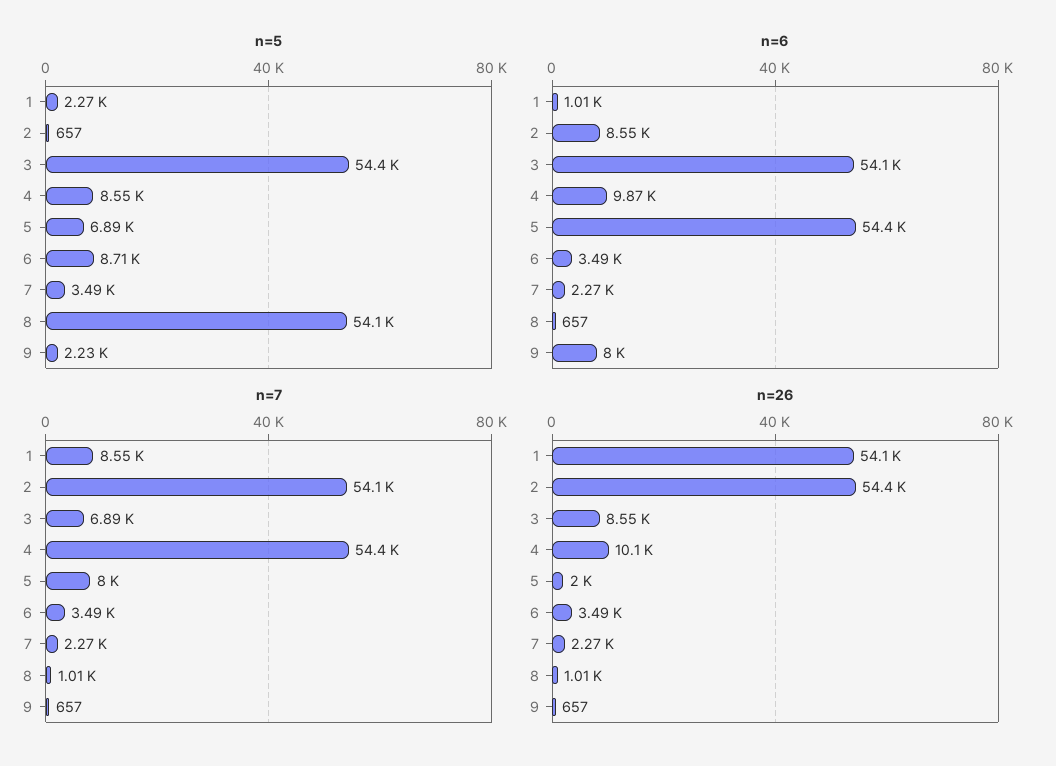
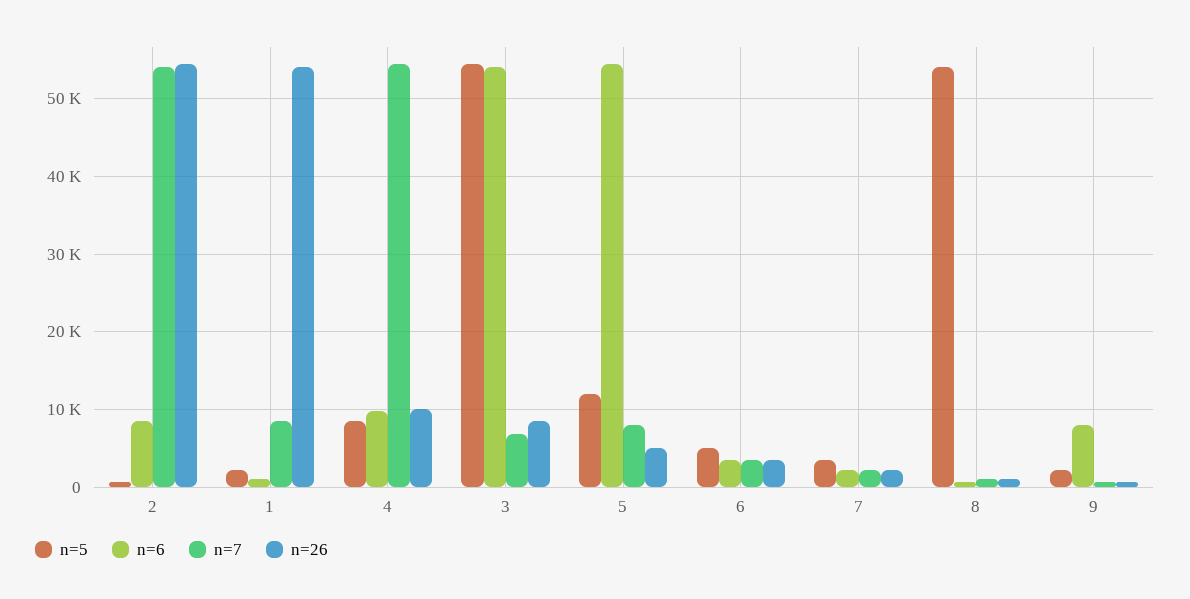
  {
    "n=5": {
      "1": 2270,
      "2": 657,
      "3": 54400,
      "4": 8550,
-     "5": 6890,
+     "5": 12000,
-     "6": 8710,
+     "6": 5000,
      "7": 3490,
      "8": 54100,
      "9": 2230
    },
    "n=6": {
      "1": 1010,
      "2": 8550,
      "3": 54100,
      "4": 9870,
      "5": 54400,
      "6": 3490,
      "7": 2270,
      "8": 657,
      "9": 8000
    },
    "n=7": {
      "1": 8550,
      "2": 54100,
      "3": 6890,
      "4": 54400,
      "5": 8000,
      "6": 3490,
      "7": 2270,
      "8": 1010,
      "9": 657
    },
    "n=26": {
      "1": 54100,
      "2": 54400,
      "3": 8550,
      "4": 10100,
-     "5": 2000,
+     "5": 5000,
      "6": 3490,
      "7": 2270,
      "8": 1010,
      "9": 657
    }
  }

